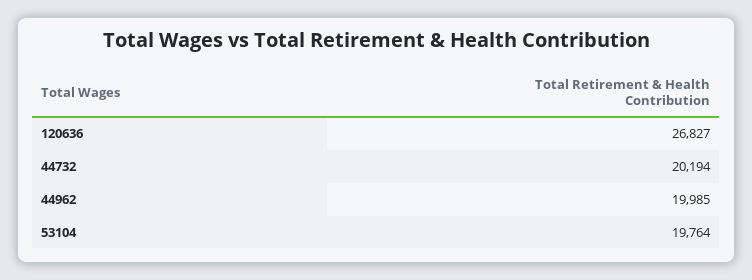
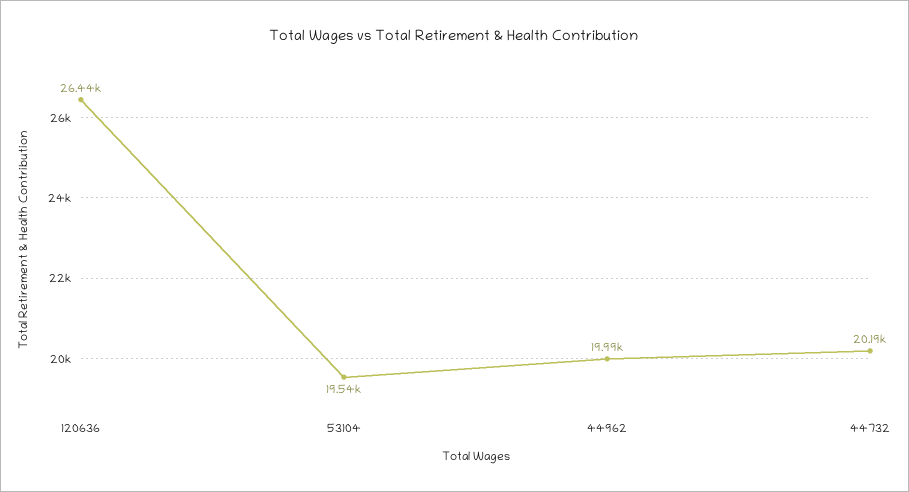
  {
-   "120636": 26827,
+   "120636": 26440,
    "44732": 20194,
    "44962": 19985,
-   "53104": 19764
+   "53104": 19540
  }

